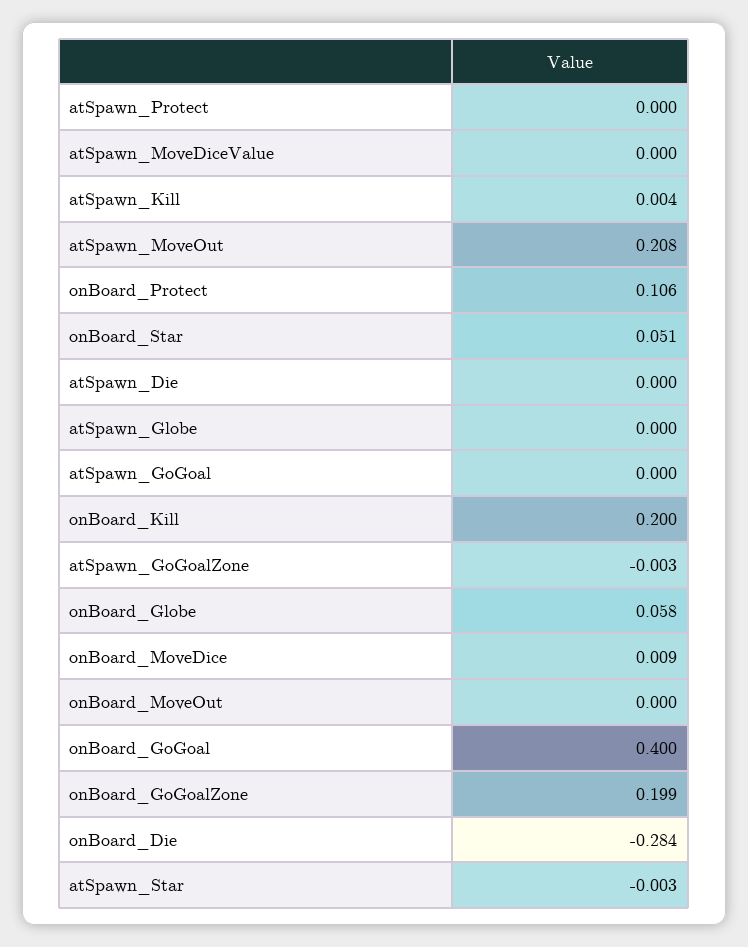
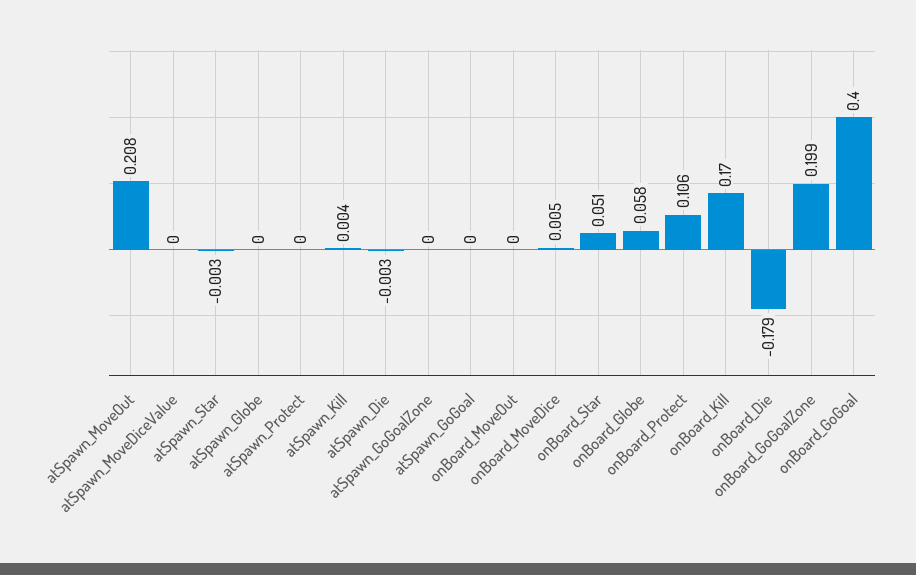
  {
    "atSpawn_Protect": 0,
    "atSpawn_MoveDiceValue": 0,
    "atSpawn_Kill": 0.004,
    "atSpawn_MoveOut": 0.208,
    "onBoard_Protect": 0.106,
    "onBoard_Star": 0.051,
-   "atSpawn_Die": 0,
+   "atSpawn_Die": -0.003,
    "atSpawn_Globe": 0,
    "atSpawn_GoGoal": 0,
-   "onBoard_Kill": 0.2,
+   "onBoard_Kill": 0.17,
-   "atSpawn_GoGoalZone": -0.003,
+   "atSpawn_GoGoalZone": 0,
    "onBoard_Globe": 0.058,
-   "onBoard_MoveDice": 0.009,
+   "onBoard_MoveDice": 0.005,
    "onBoard_MoveOut": 0,
    "onBoard_GoGoal": 0.4,
    "onBoard_GoGoalZone": 0.199,
-   "onBoard_Die": -0.284,
+   "onBoard_Die": -0.179,
    "atSpawn_Star": -0.003
  }

